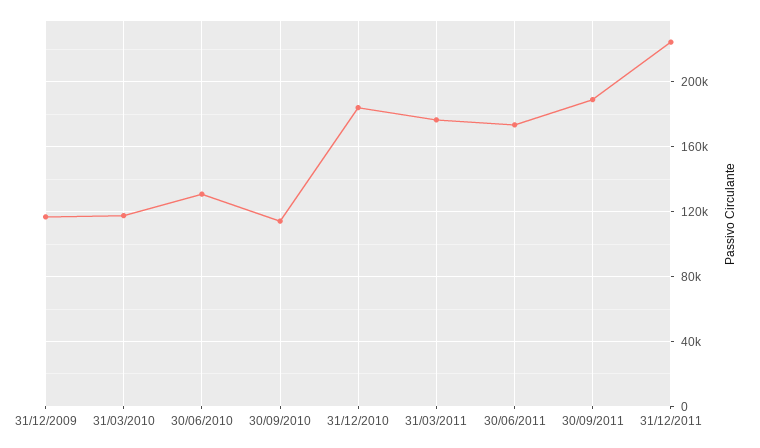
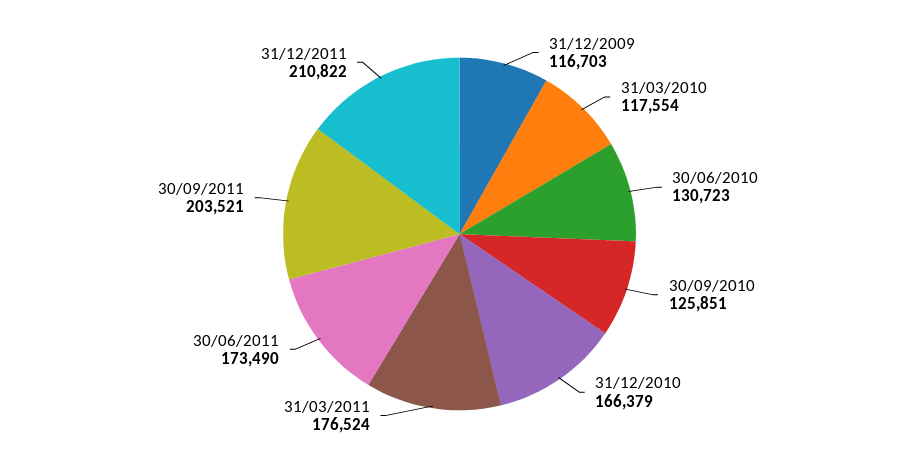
  {
    "31/12/2009": 116703,
    "31/03/2010": 117554,
    "30/06/2010": 130723,
-   "30/09/2010": 115000,
+   "30/09/2010": 125851,
-   "31/12/2010": 185000,
+   "31/12/2010": 166379,
    "31/03/2011": 176524,
    "30/06/2011": 173490,
-   "30/09/2011": 190000,
+   "30/09/2011": 203521,
-   "31/12/2011": 225000
+   "31/12/2011": 210822
  }

